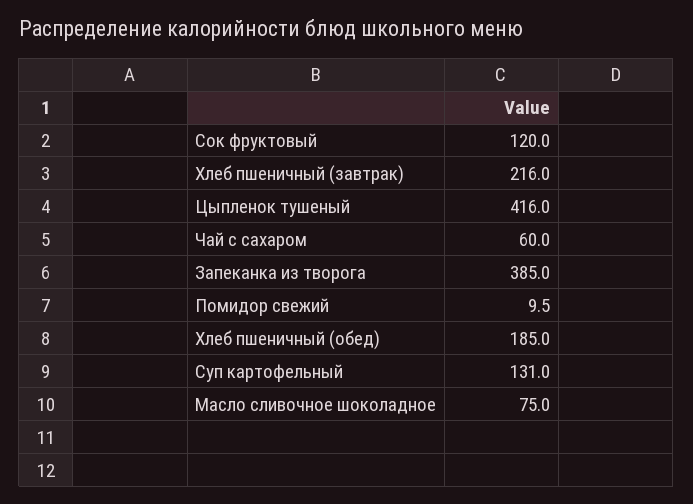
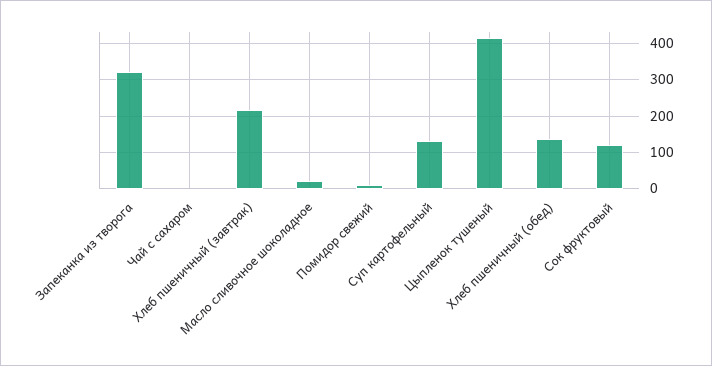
  {
    "Сок фруктовый": 120,
    "Хлеб пшеничный (завтрак)": 216,
    "Цыпленок тушеный": 416,
-   "Чай с сахаром": 60,
+   "Чай с сахаром": 0,
-   "Запеканка из творога": 385,
+   "Запеканка из творога": 320,
    "Помидор свежий": 9.5,
-   "Хлеб пшеничный (обед)": 185,
+   "Хлеб пшеничный (обед)": 140,
    "Суп картофельный": 131,
-   "Масло сливочное шоколадное": 75
+   "Масло сливочное шоколадное": 20
  }

